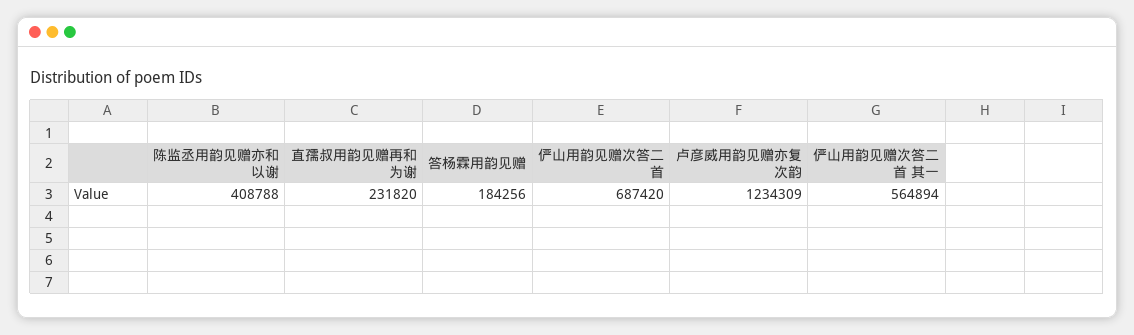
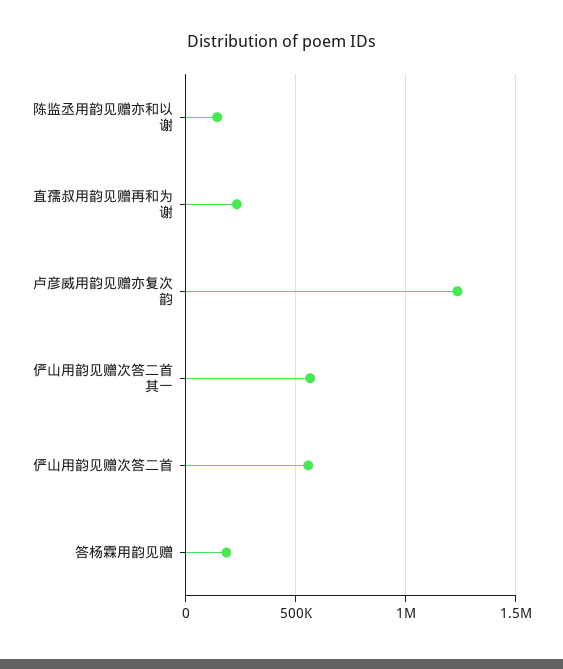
  {
-   "陈监丞用韵见赠亦和以谢": 408788,
+   "陈监丞用韵见赠亦和以谢": 150000,
    "直孺叔用韵见赠再和为谢": 231820,
    "答杨霖用韵见赠": 184256,
-   "俨山用韵见赠次答二首": 687420,
+   "俨山用韵见赠次答二首": 550000,
    "卢彦威用韵见赠亦复次韵": 1234309,
    "俨山用韵见赠次答二首 其一": 564894
  }

